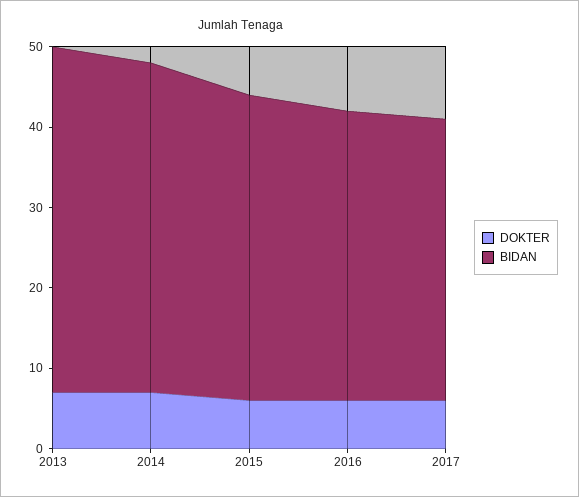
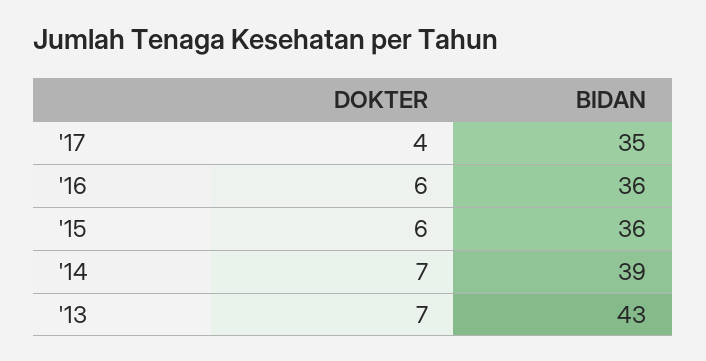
  {
    "DOKTER": {
      "2013": 7,
      "2014": 7,
      "2015": 6,
      "2016": 6,
-     "2017": 6
+     "2017": 4
    },
    "BIDAN": {
      "2013": 43,
-     "2014": 41,
+     "2014": 39,
-     "2015": 38,
+     "2015": 36,
      "2016": 36,
      "2017": 35
    }
  }

